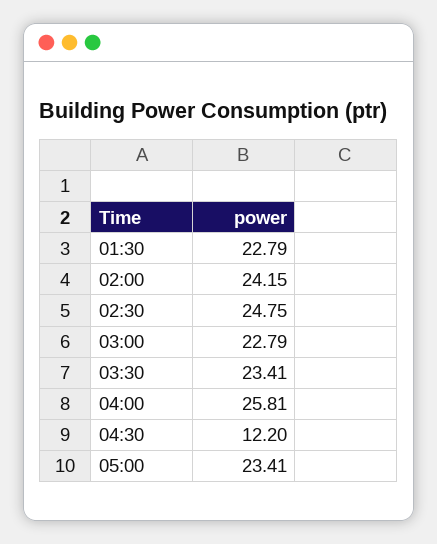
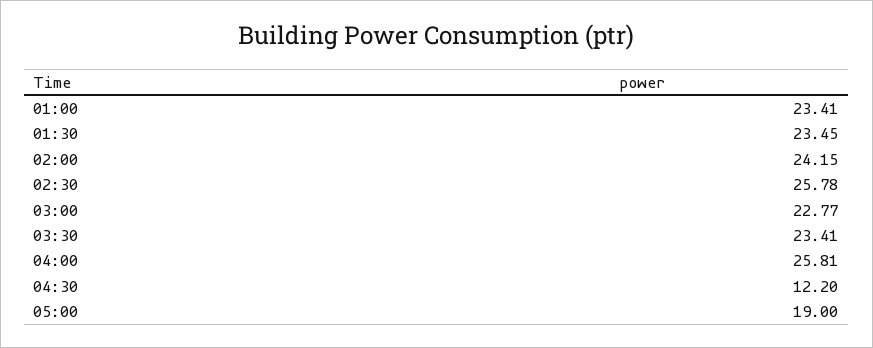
  {
-   "01:30": 22.79,
+   "01:30": 23.45,
    "02:00": 24.15,
-   "02:30": 24.75,
+   "02:30": 25.78,
-   "03:00": 22.79,
+   "03:00": 22.77,
    "03:30": 23.41,
    "04:00": 25.81,
    "04:30": 12.2,
-   "05:00": 23.41
+   "05:00": 19,
+   "01:00": 23.41
  }

